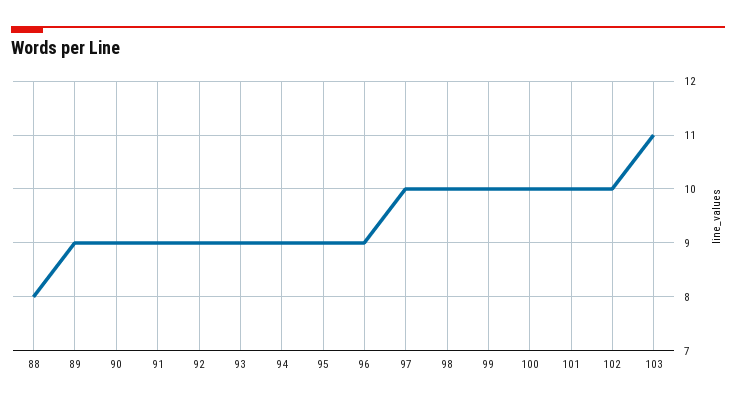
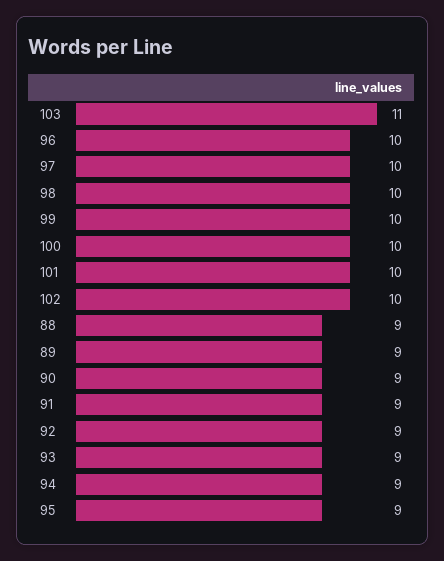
  {
-   "88": 8,
+   "88": 9,
    "89": 9,
    "90": 9,
    "91": 9,
    "92": 9,
    "93": 9,
    "94": 9,
    "95": 9,
-   "96": 9,
+   "96": 10,
    "97": 10,
    "98": 10,
    "99": 10,
    "100": 10,
    "101": 10,
    "102": 10,
    "103": 11
  }

